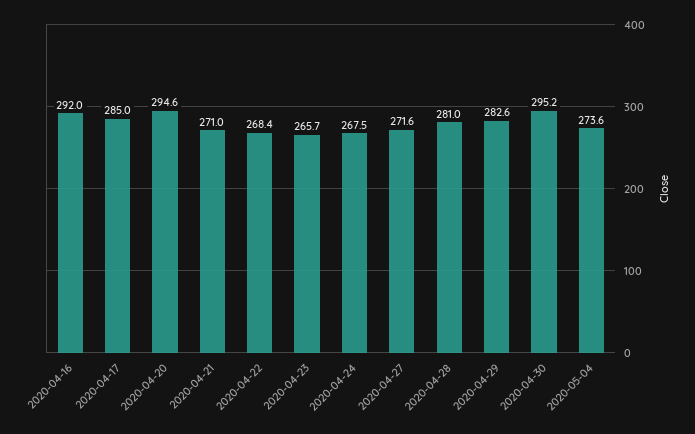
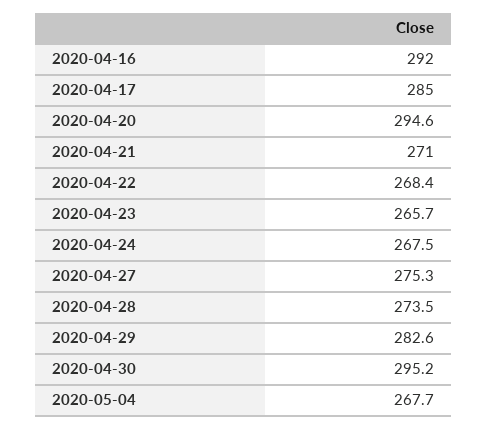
  {
    "2020-04-16": 292,
    "2020-04-17": 285,
    "2020-04-20": 294.6,
    "2020-04-21": 271,
    "2020-04-22": 268.4,
    "2020-04-23": 265.7,
    "2020-04-24": 267.5,
-   "2020-04-27": 271.6,
+   "2020-04-27": 275.3,
-   "2020-04-28": 281,
+   "2020-04-28": 273.5,
    "2020-04-29": 282.6,
    "2020-04-30": 295.2,
-   "2020-05-04": 273.6
+   "2020-05-04": 267.7
  }

